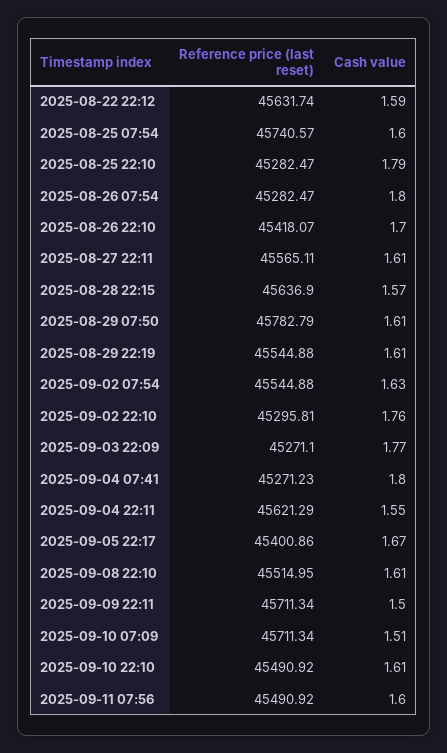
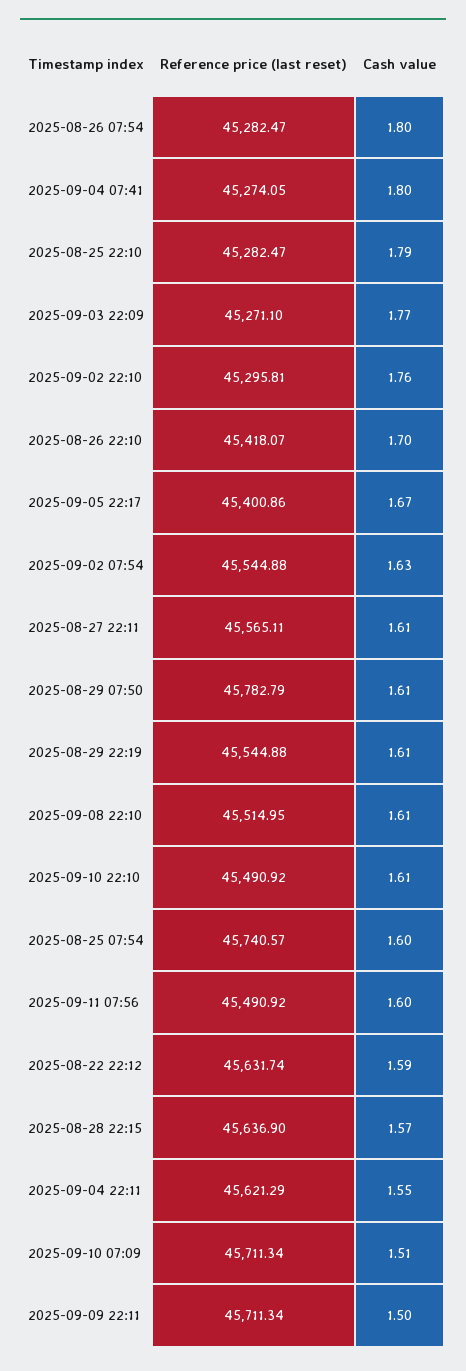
  {
    "Reference price (last reset)": {
      "2025-08-22 22:12": 45631.74,
      "2025-08-25 07:54": 45740.57,
      "2025-08-25 22:10": 45282.47,
      "2025-08-26 07:54": 45282.47,
      "2025-08-26 22:10": 45418.07,
      "2025-08-27 22:11": 45565.11,
      "2025-08-28 22:15": 45636.9,
      "2025-08-29 07:50": 45782.79,
      "2025-08-29 22:19": 45544.88,
      "2025-09-02 07:54": 45544.88,
      "2025-09-02 22:10": 45295.81,
      "2025-09-03 22:09": 45271.1,
-     "2025-09-04 07:41": 45271.23,
+     "2025-09-04 07:41": 45274.05,
      "2025-09-04 22:11": 45621.29,
      "2025-09-05 22:17": 45400.86,
      "2025-09-08 22:10": 45514.95,
      "2025-09-09 22:11": 45711.34,
      "2025-09-10 07:09": 45711.34,
      "2025-09-10 22:10": 45490.92,
      "2025-09-11 07:56": 45490.92
    },
    "Cash value": {
      "2025-08-22 22:12": 1.59,
      "2025-08-25 07:54": 1.6,
      "2025-08-25 22:10": 1.79,
      "2025-08-26 07:54": 1.8,
      "2025-08-26 22:10": 1.7,
      "2025-08-27 22:11": 1.61,
      "2025-08-28 22:15": 1.57,
      "2025-08-29 07:50": 1.61,
      "2025-08-29 22:19": 1.61,
      "2025-09-02 07:54": 1.63,
      "2025-09-02 22:10": 1.76,
      "2025-09-03 22:09": 1.77,
      "2025-09-04 07:41": 1.8,
      "2025-09-04 22:11": 1.55,
      "2025-09-05 22:17": 1.67,
      "2025-09-08 22:10": 1.61,
      "2025-09-09 22:11": 1.5,
      "2025-09-10 07:09": 1.51,
      "2025-09-10 22:10": 1.61,
      "2025-09-11 07:56": 1.6
    }
  }

